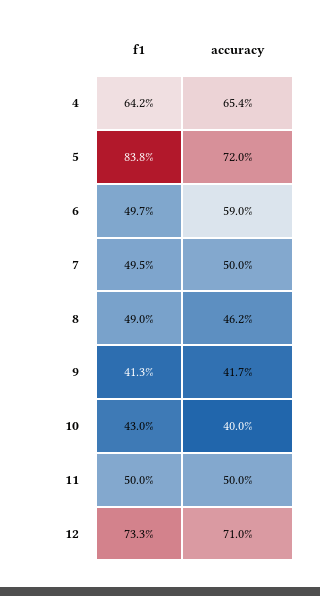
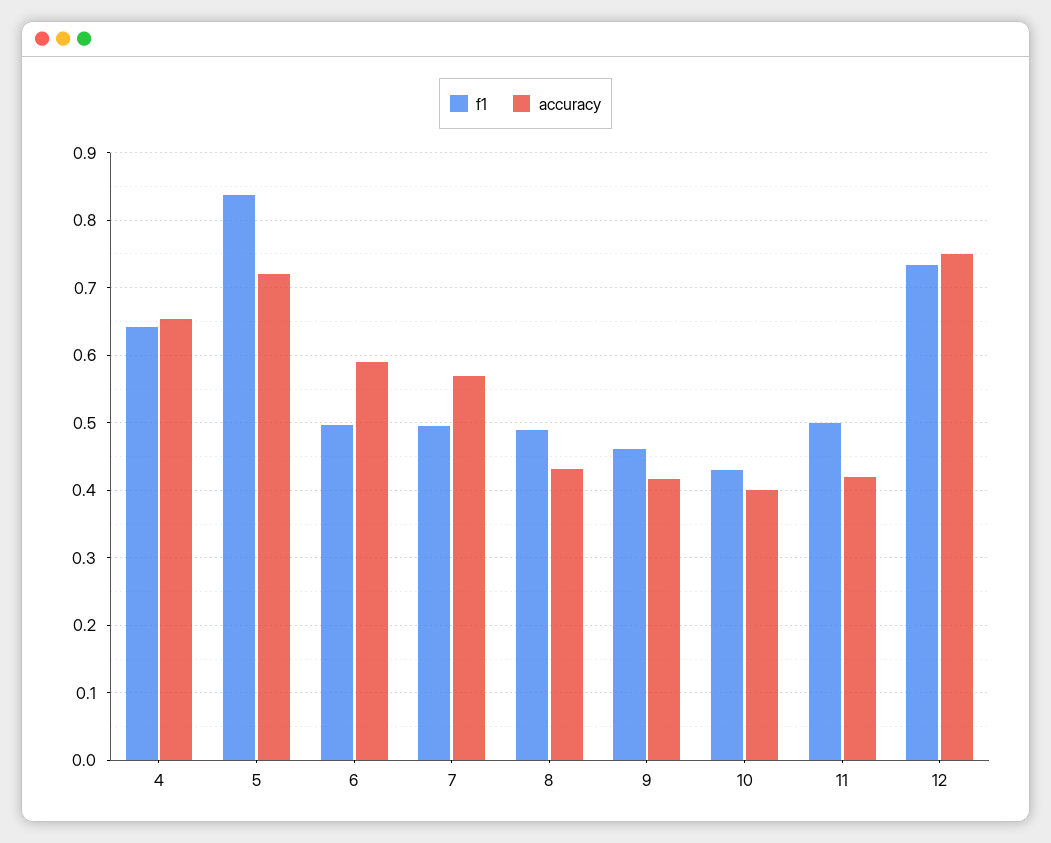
  {
    "f1": {
      "4": 0.642,
      "5": 0.838,
      "6": 0.497,
      "7": 0.495,
      "8": 0.49,
-     "9": 0.413,
+     "9": 0.46,
      "10": 0.43,
      "11": 0.5,
      "12": 0.733
    },
    "accuracy": {
      "4": 0.654,
      "5": 0.72,
      "6": 0.59,
-     "7": 0.5,
+     "7": 0.57,
-     "8": 0.462,
+     "8": 0.43,
      "9": 0.417,
      "10": 0.4,
-     "11": 0.5,
+     "11": 0.42,
-     "12": 0.71
+     "12": 0.75
    }
  }

